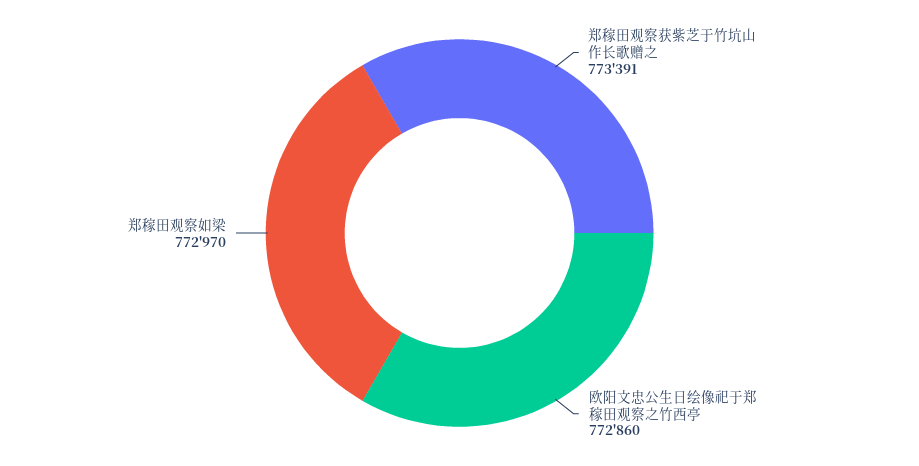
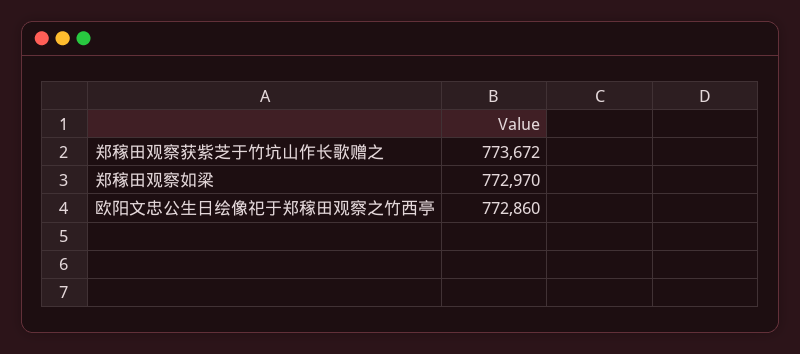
  {
-   "郑稼田观察获紫芝于竹坑山作长歌赠之": 773391,
+   "郑稼田观察获紫芝于竹坑山作长歌赠之": 773672,
    "欧阳文忠公生日绘像祀于郑稼田观察之竹西亭": 772860,
    "郑稼田观察如梁": 772970
  }

